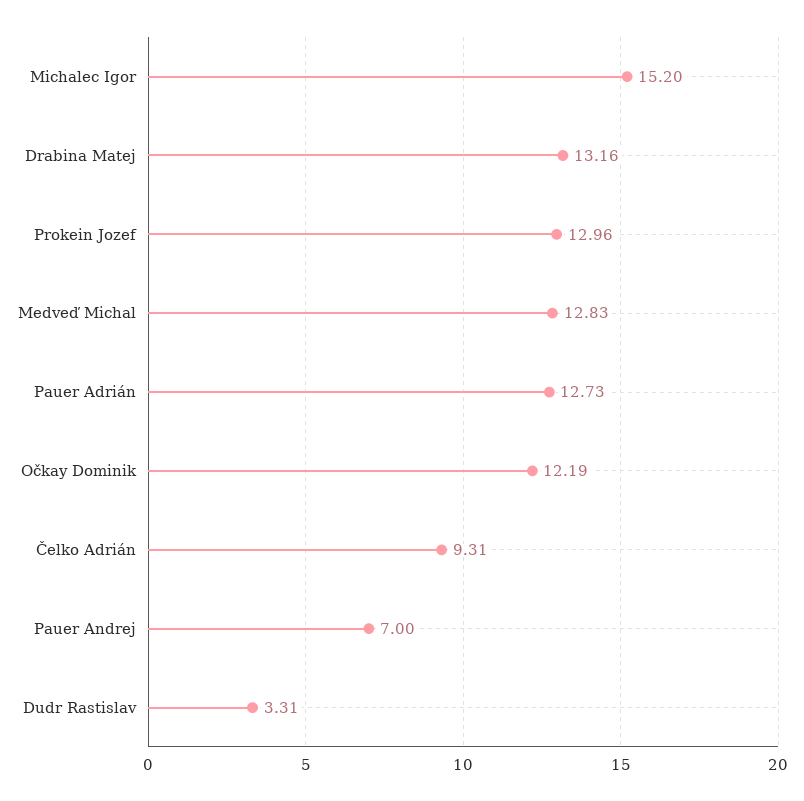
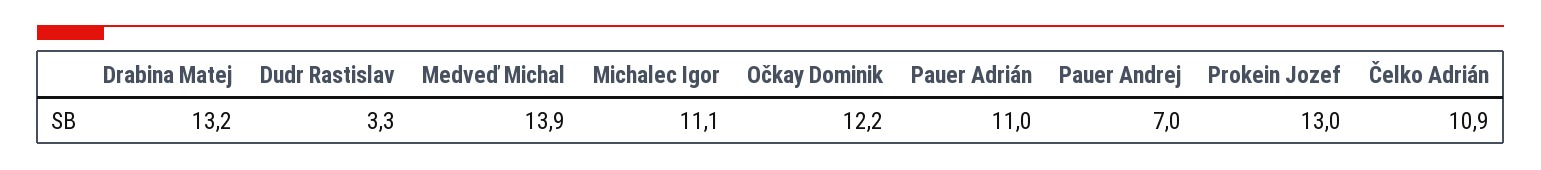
  {
-   "Michalec Igor": 15.2,
+   "Michalec Igor": 11.1,
    "Drabina Matej": 13.16,
    "Prokein Jozef": 12.96,
-   "Medveď Michal": 12.83,
+   "Medveď Michal": 13.9,
-   "Pauer Adrián": 12.73,
+   "Pauer Adrián": 11,
    "Očkay Dominik": 12.19,
-   "Čelko Adrián": 9.31,
+   "Čelko Adrián": 10.9,
    "Pauer Andrej": 7,
    "Dudr Rastislav": 3.31
  }

